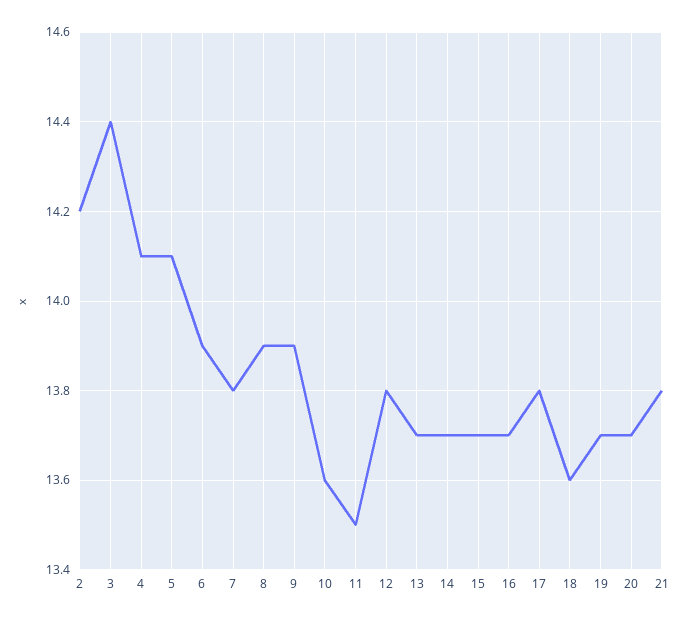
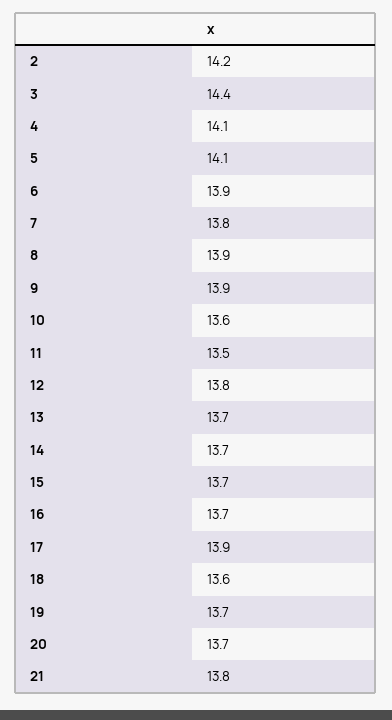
  {
    "2": 14.2,
    "3": 14.4,
    "4": 14.1,
    "5": 14.1,
    "6": 13.9,
    "7": 13.8,
    "8": 13.9,
    "9": 13.9,
    "10": 13.6,
    "11": 13.5,
    "12": 13.8,
    "13": 13.7,
    "14": 13.7,
    "15": 13.7,
    "16": 13.7,
-   "17": 13.8,
+   "17": 13.9,
    "18": 13.6,
    "19": 13.7,
    "20": 13.7,
    "21": 13.8
  }

